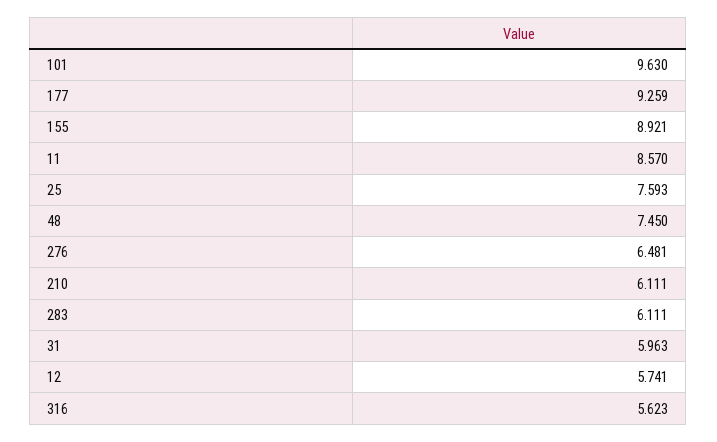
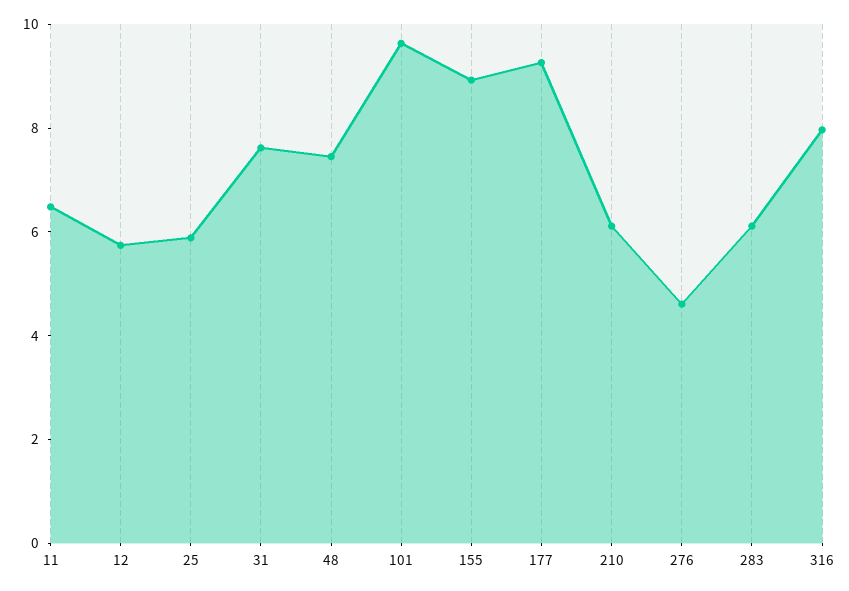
  {
    "101": 9.63,
    "177": 9.259,
    "155": 8.921,
-   "11": 8.57,
+   "11": 6.5,
-   "25": 7.593,
+   "25": 6,
    "48": 7.45,
-   "276": 6.481,
+   "276": 4.5,
    "210": 6.111,
    "283": 6.111,
-   "31": 5.963,
+   "31": 7.5,
    "12": 5.741,
-   "316": 5.623
+   "316": 8
  }

